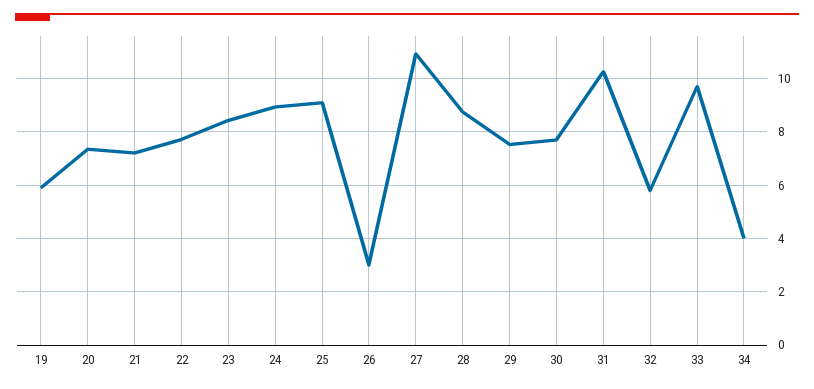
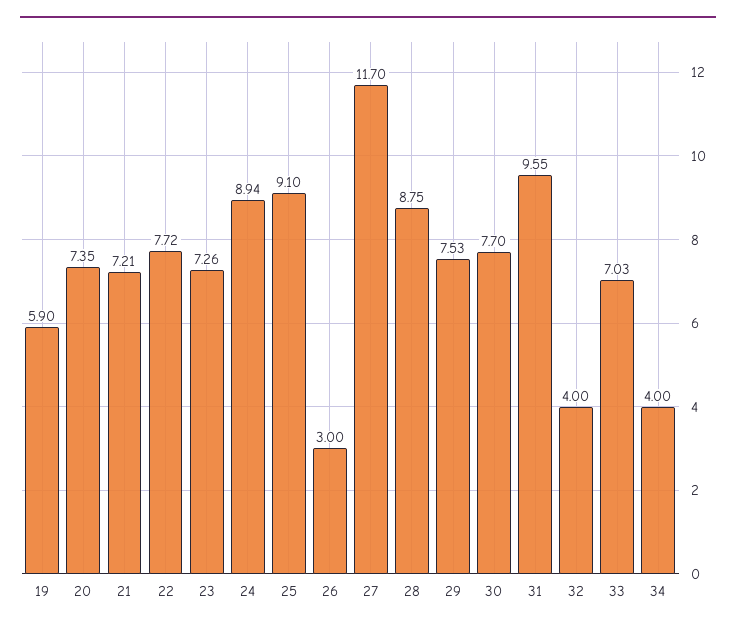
  {
    "19": 5.9,
    "20": 7.35,
    "21": 7.21,
    "22": 7.72,
-   "23": 8.5,
+   "23": 7.26,
    "24": 8.94,
    "25": 9.1,
    "26": 3,
-   "27": 11,
+   "27": 11.7,
    "28": 8.75,
    "29": 7.53,
    "30": 7.7,
-   "31": 10.25,
+   "31": 9.55,
-   "32": 5.75,
+   "32": 4,
-   "33": 9.75,
+   "33": 7.03,
    "34": 4
  }

